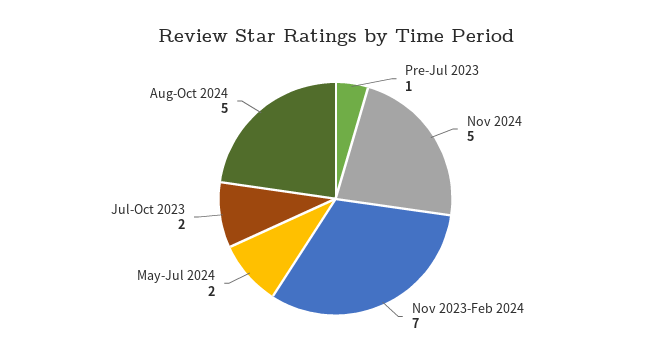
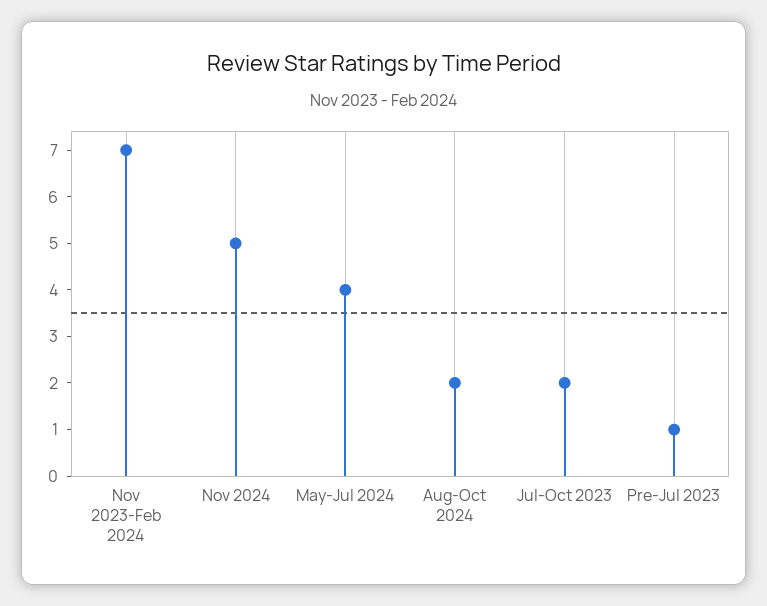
  {
    "Pre-Jul 2023": 1,
    "Nov 2024": 5,
    "Nov 2023-Feb 2024": 7,
-   "May-Jul 2024": 2,
+   "May-Jul 2024": 4,
    "Jul-Oct 2023": 2,
-   "Aug-Oct 2024": 5
+   "Aug-Oct 2024": 2
  }

